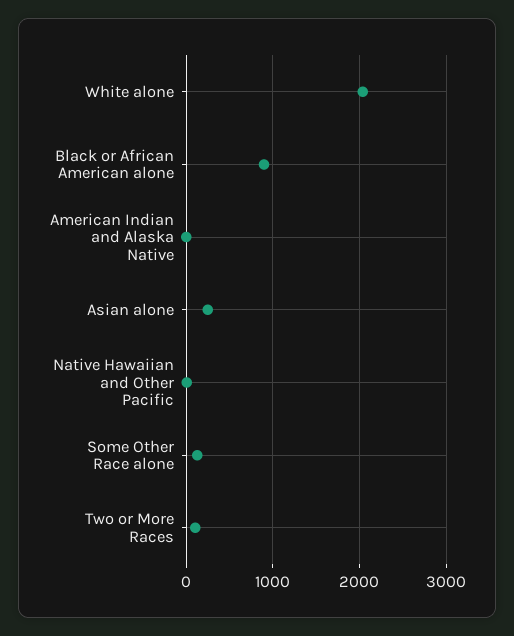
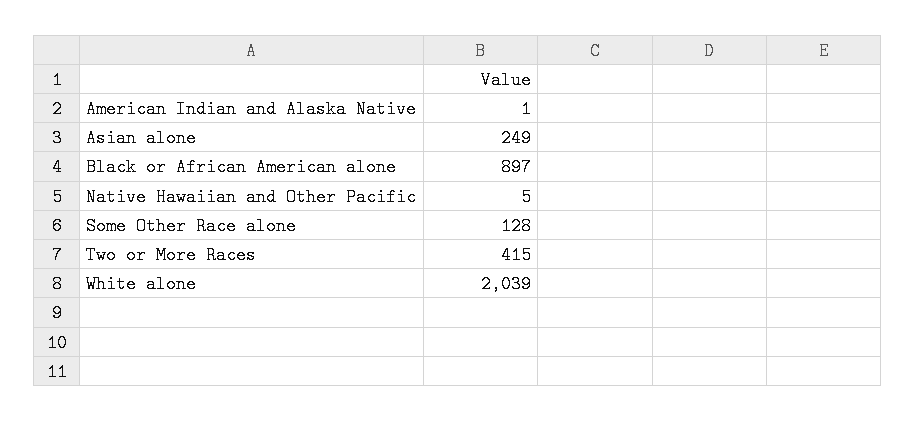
  {
    "White alone": 2039,
    "Black or African American alone": 897,
    "American Indian and Alaska Native": 1,
    "Asian alone": 249,
    "Native Hawaiian and Other Pacific": 5,
    "Some Other Race alone": 128,
-   "Two or More Races": 100
+   "Two or More Races": 415
  }

